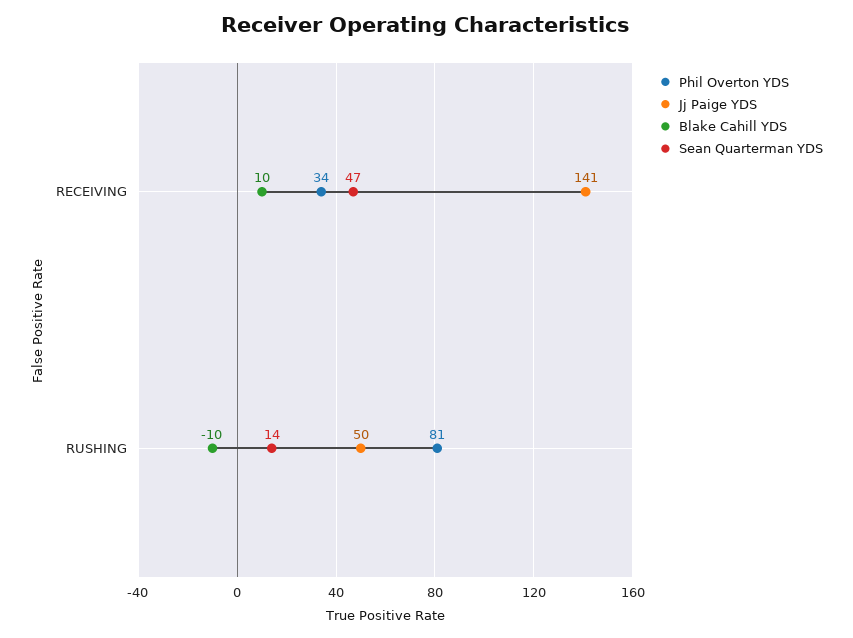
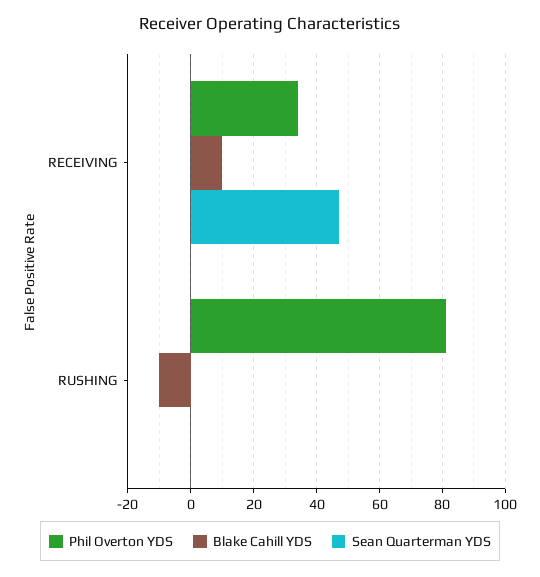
  {
    "Phil Overton YDS": {
      "RECEIVING": 34,
      "RUSHING": 81
    },
-   "Jj Paige YDS": {
-     "RECEIVING": 141,
-     "RUSHING": 50
-   },
    "Blake Cahill YDS": {
      "RECEIVING": 10,
      "RUSHING": -10
    },
    "Sean Quarterman YDS": {
      "RECEIVING": 47,
-     "RUSHING": 14
+     "RUSHING": 0
    }
  }

